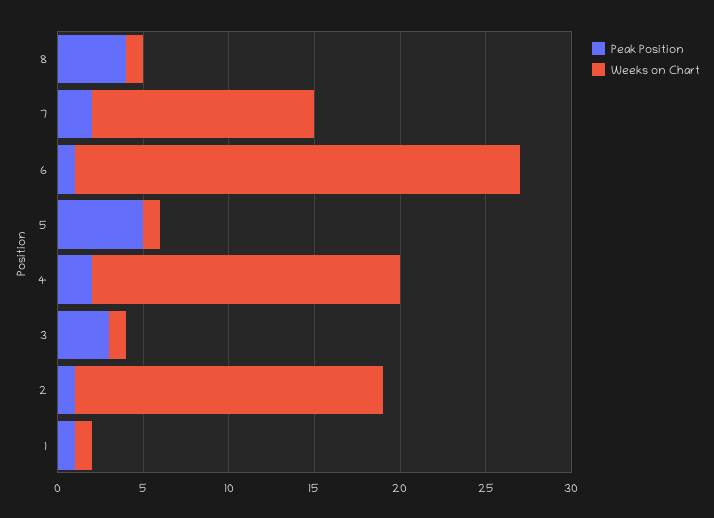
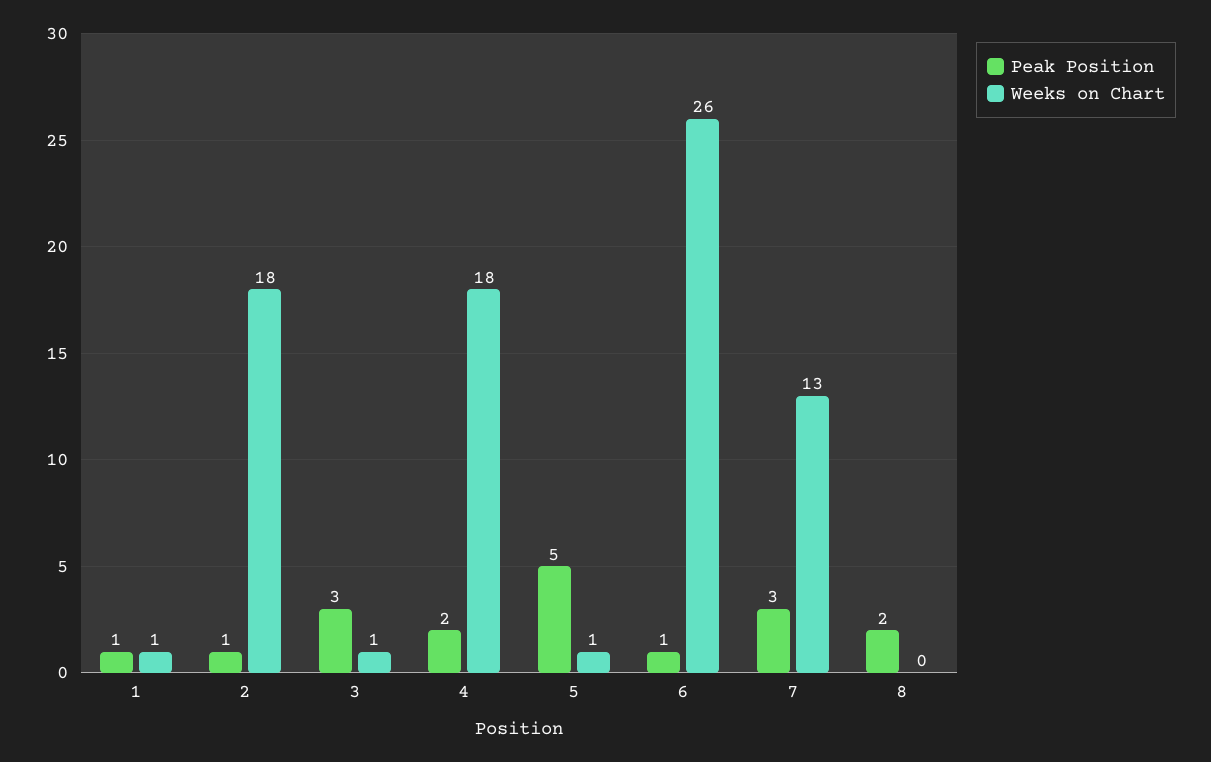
  {
    "Peak Position": {
-     "8": 4,
+     "8": 2,
-     "7": 2,
+     "7": 3,
      "6": 1,
      "5": 5,
      "4": 2,
      "3": 3,
      "2": 1,
      "1": 1
    },
    "Weeks on Chart": {
-     "8": 1,
+     "8": 0,
      "7": 13,
      "6": 26,
      "5": 1,
      "4": 18,
      "3": 1,
      "2": 18,
      "1": 1
    }
  }

